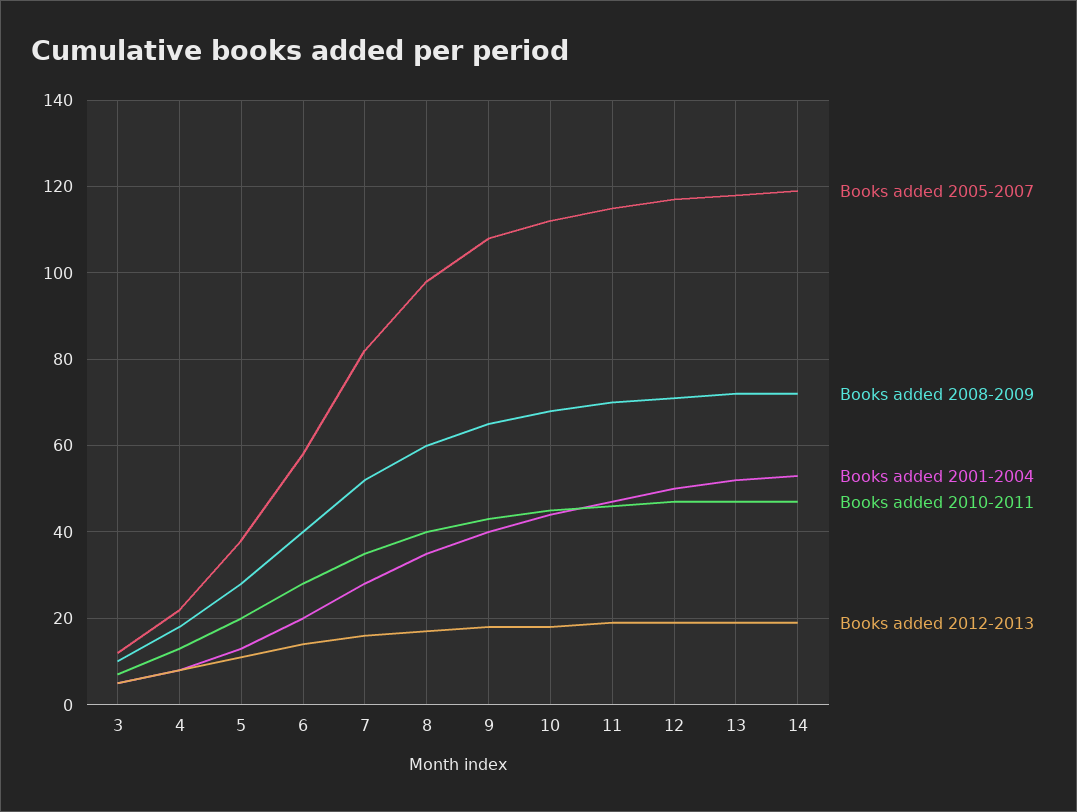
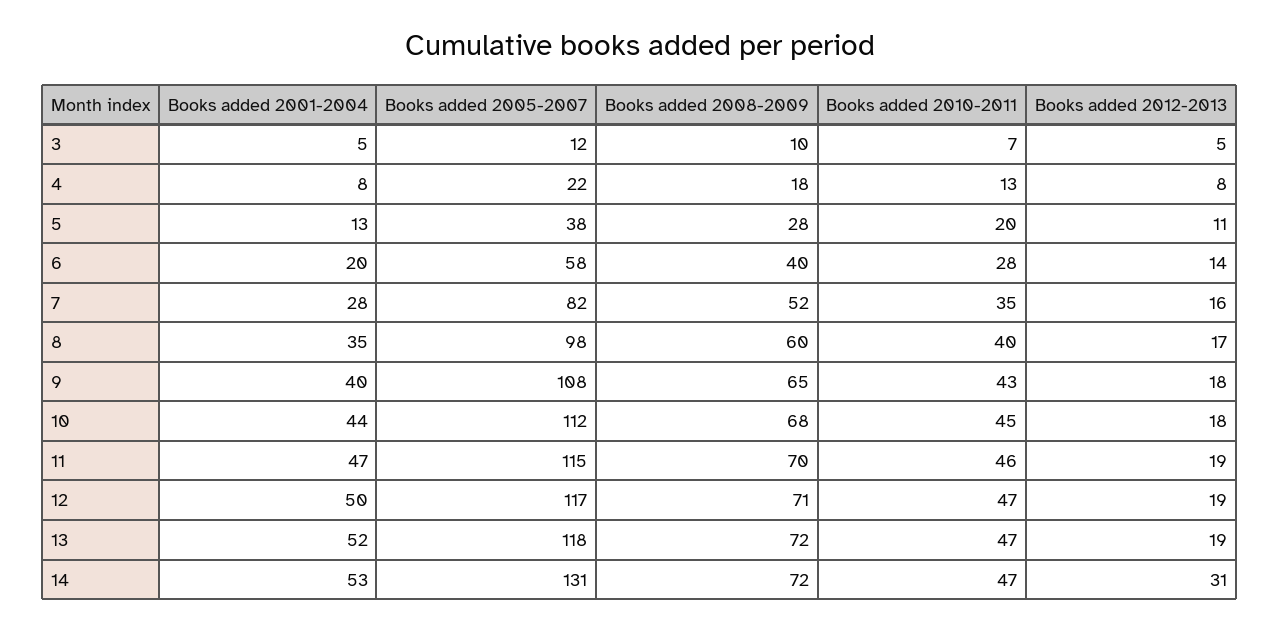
  {
    "Books added 2005-2007": {
      "3": 12,
      "4": 22,
      "5": 38,
      "6": 58,
      "7": 82,
      "8": 98,
      "9": 108,
      "10": 112,
      "11": 115,
      "12": 117,
      "13": 118,
-     "14": 120
+     "14": 131
    },
    "Books added 2008-2009": {
      "3": 10,
      "4": 18,
      "5": 28,
      "6": 40,
      "7": 52,
      "8": 60,
      "9": 65,
      "10": 68,
      "11": 70,
      "12": 71,
      "13": 72,
      "14": 72
    },
    "Books added 2001-2004": {
      "3": 5,
      "4": 8,
      "5": 13,
      "6": 20,
      "7": 28,
      "8": 35,
      "9": 40,
      "10": 44,
      "11": 47,
      "12": 50,
      "13": 52,
      "14": 53
    },
    "Books added 2010-2011": {
      "3": 7,
      "4": 13,
      "5": 20,
      "6": 28,
      "7": 35,
      "8": 40,
      "9": 43,
      "10": 45,
      "11": 46,
      "12": 47,
      "13": 47,
      "14": 47
    },
    "Books added 2012-2013": {
      "3": 5,
      "4": 8,
      "5": 11,
      "6": 14,
      "7": 16,
      "8": 17,
      "9": 18,
      "10": 18,
      "11": 19,
      "12": 19,
      "13": 19,
-     "14": 20
+     "14": 31
    }
  }

